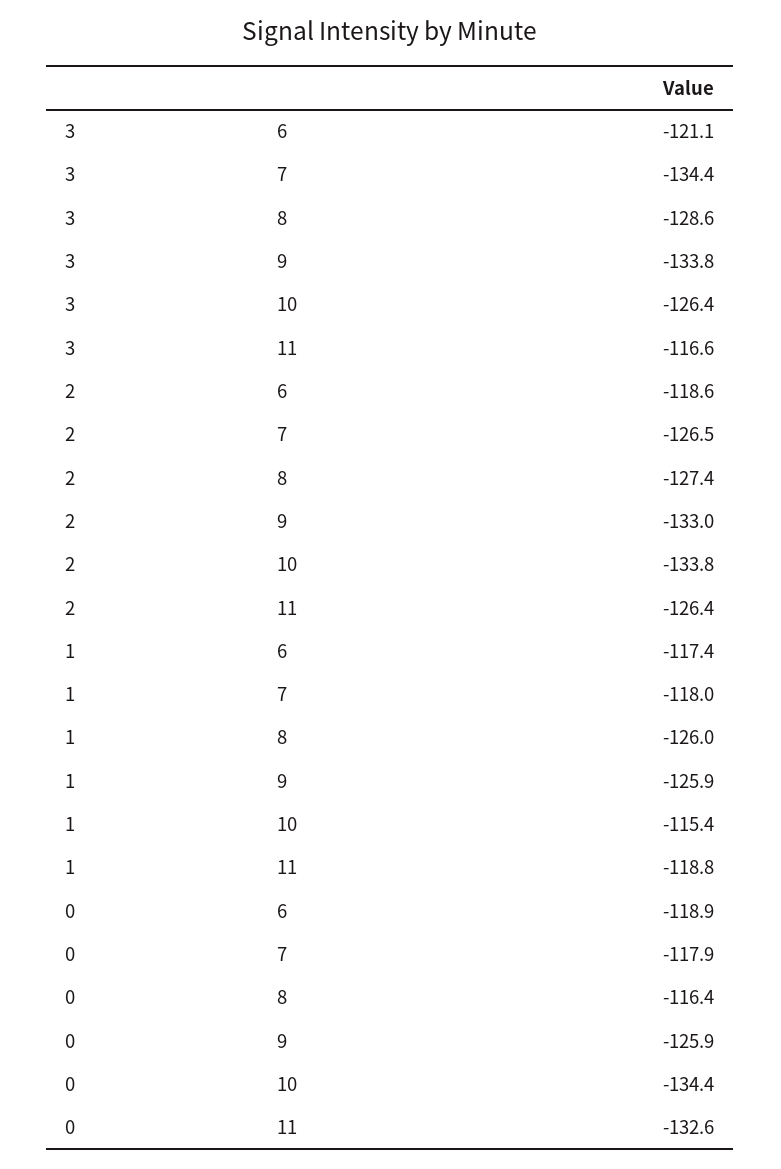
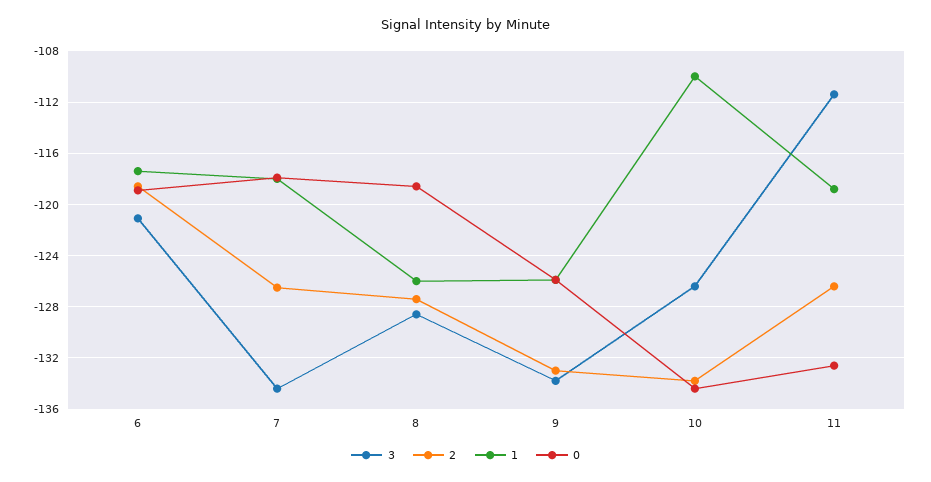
  {
    "3": {
      "6": -121.1,
      "7": -134.4,
      "8": -128.6,
      "9": -133.8,
      "10": -126.4,
-     "11": -116.6
+     "11": -111.5
    },
    "2": {
      "6": -118.6,
      "7": -126.5,
      "8": -127.4,
      "9": -133,
      "10": -133.8,
      "11": -126.4
    },
    "1": {
      "6": -117.4,
      "7": -118,
      "8": -126,
      "9": -125.9,
-     "10": -115.4,
+     "10": -110,
      "11": -118.8
    },
    "0": {
      "6": -118.9,
      "7": -117.9,
-     "8": -116.4,
+     "8": -118.5,
      "9": -125.9,
      "10": -134.4,
      "11": -132.6
    }
  }

